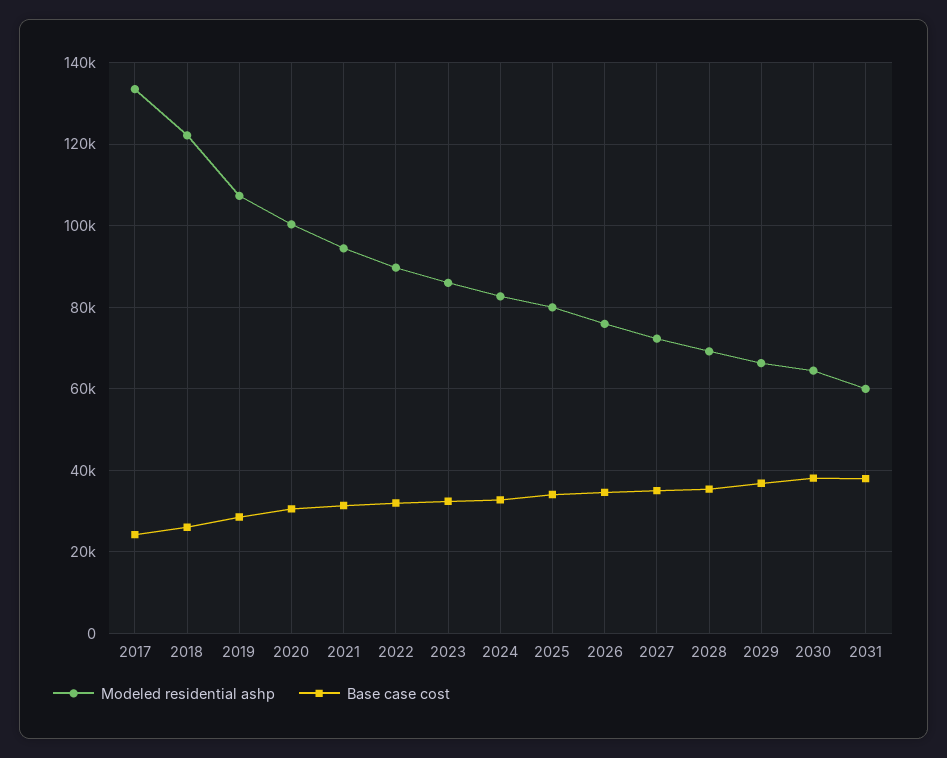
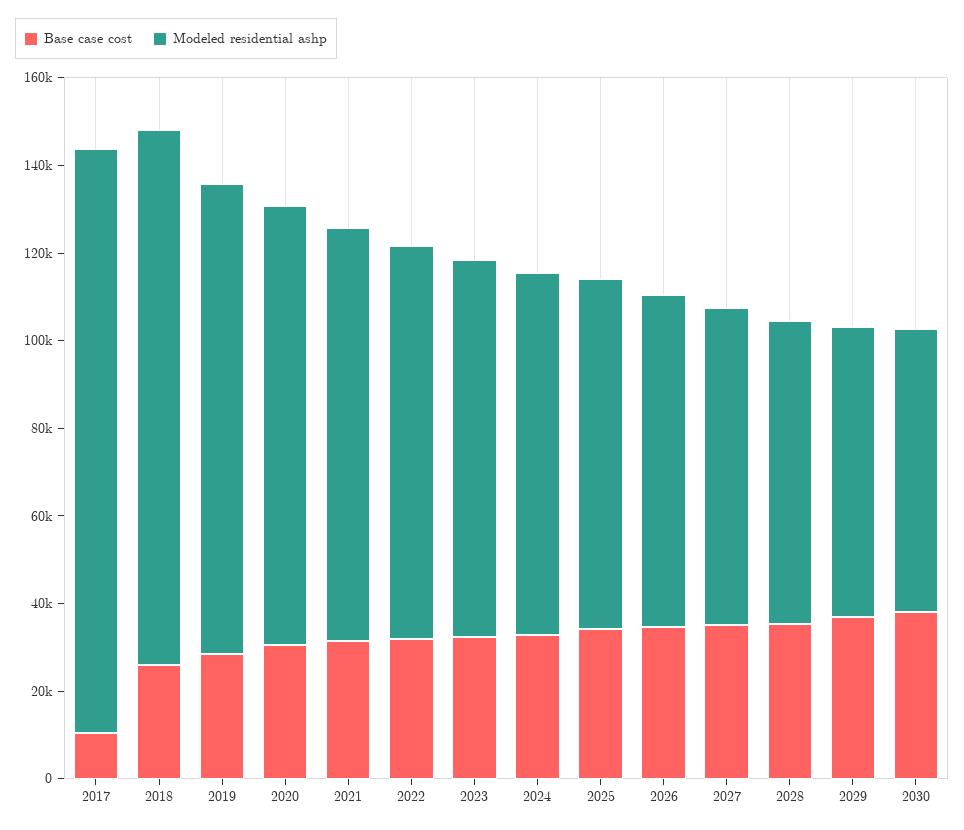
  {
    "Modeled residential ashp": {
      "2017": 134000,
      "2018": 122000,
      "2019": 108000,
      "2020": 100000,
      "2021": 94000,
      "2022": 90000,
      "2023": 86000,
      "2024": 82000,
      "2025": 80000,
      "2026": 76000,
      "2027": 72000,
      "2028": 70000,
      "2029": 66000,
-     "2030": 64000,
+     "2030": 64000
-     "2031": 60000
    },
    "Base case cost": {
-     "2017": 24000,
+     "2017": 10000,
      "2018": 26000,
      "2019": 28000,
      "2020": 30000,
      "2021": 32000,
      "2022": 32000,
      "2023": 32000,
      "2024": 32000,
      "2025": 34000,
      "2026": 34000,
      "2027": 36000,
      "2028": 36000,
      "2029": 36000,
-     "2030": 38000,
+     "2030": 38000
-     "2031": 38000
    }
  }

